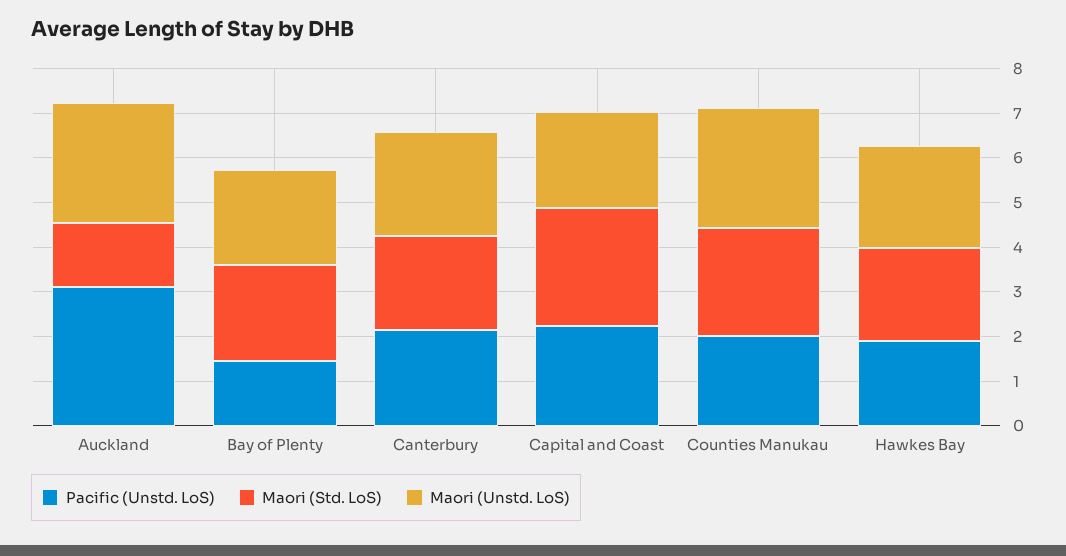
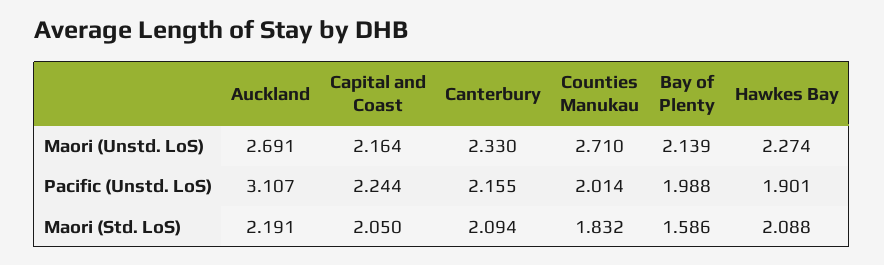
  {
    "Pacific (Unstd. LoS)": {
      "Auckland": 3.107,
-     "Bay of Plenty": 1.4,
+     "Bay of Plenty": 1.988,
      "Canterbury": 2.155,
      "Capital and Coast": 2.244,
      "Counties Manukau": 2.014,
      "Hawkes Bay": 1.901
    },
    "Maori (Std. LoS)": {
-     "Auckland": 1.4,
+     "Auckland": 2.191,
-     "Bay of Plenty": 2.2,
+     "Bay of Plenty": 1.586,
      "Canterbury": 2.094,
-     "Capital and Coast": 2.6,
+     "Capital and Coast": 2.05,
-     "Counties Manukau": 2.4,
+     "Counties Manukau": 1.832,
      "Hawkes Bay": 2.088
    },
    "Maori (Unstd. LoS)": {
      "Auckland": 2.691,
      "Bay of Plenty": 2.139,
      "Canterbury": 2.33,
      "Capital and Coast": 2.164,
      "Counties Manukau": 2.71,
      "Hawkes Bay": 2.274
    }
  }

